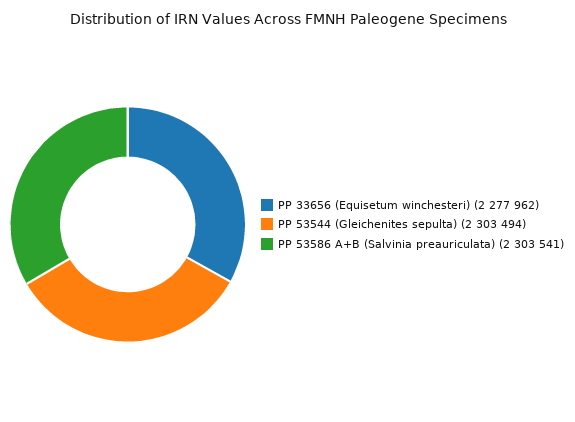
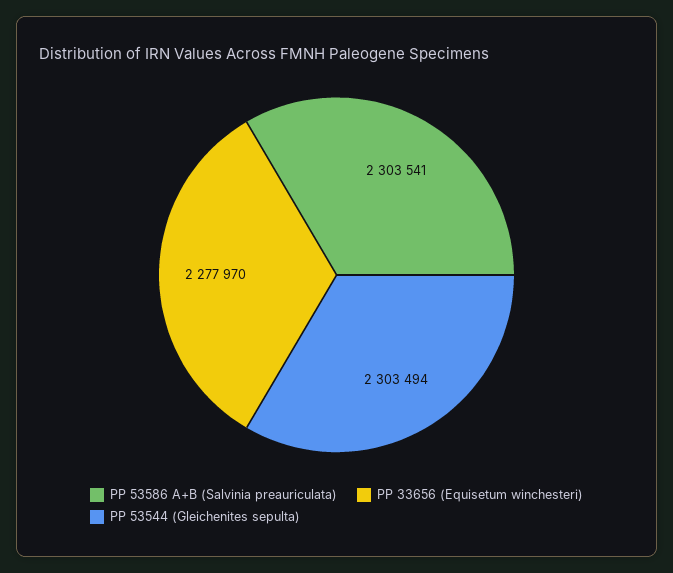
  {
-   "PP 33656 (Equisetum winchesteri)": 2277962,
+   "PP 33656 (Equisetum winchesteri)": 2277970,
    "PP 53544 (Gleichenites sepulta)": 2303494,
    "PP 53586 A+B (Salvinia preauriculata)": 2303541
  }

